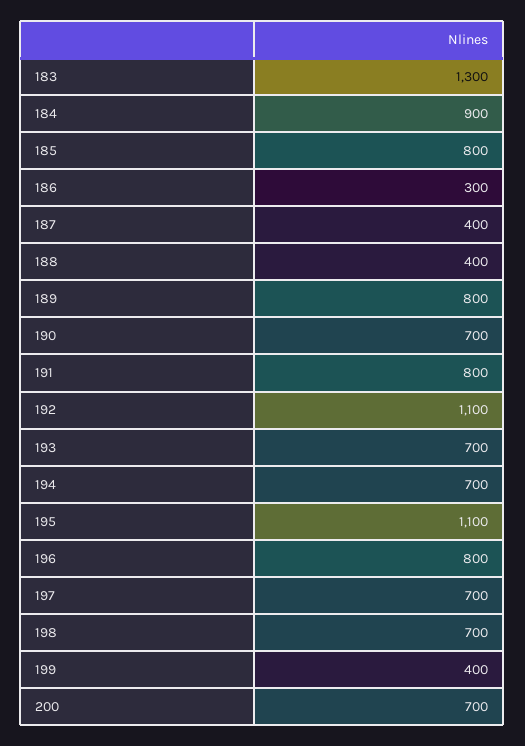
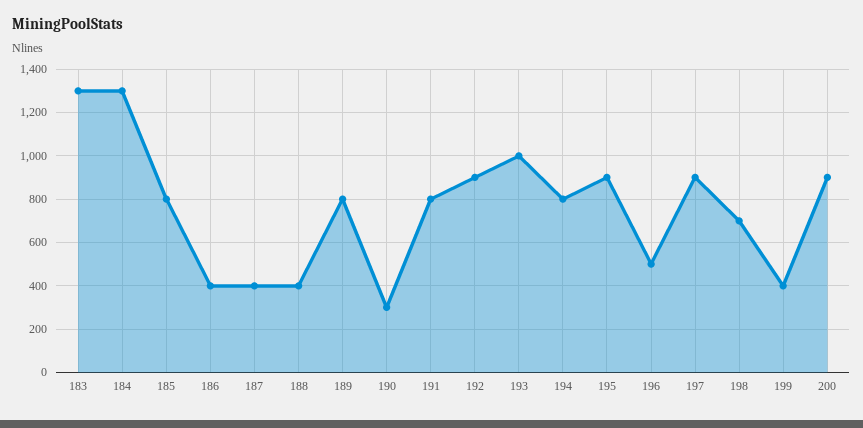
  {
    "183": 1300,
-   "184": 900,
+   "184": 1300,
    "185": 800,
-   "186": 300,
+   "186": 400,
    "187": 400,
    "188": 400,
    "189": 800,
-   "190": 700,
+   "190": 300,
    "191": 800,
-   "192": 1100,
+   "192": 900,
-   "193": 700,
+   "193": 1000,
-   "194": 700,
+   "194": 800,
-   "195": 1100,
+   "195": 900,
-   "196": 800,
+   "196": 500,
-   "197": 700,
+   "197": 900,
    "198": 700,
    "199": 400,
-   "200": 700
+   "200": 900
  }

